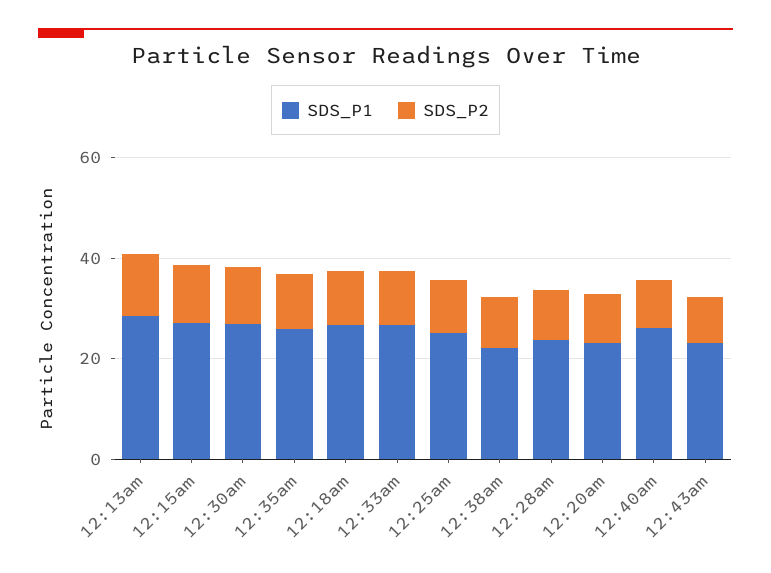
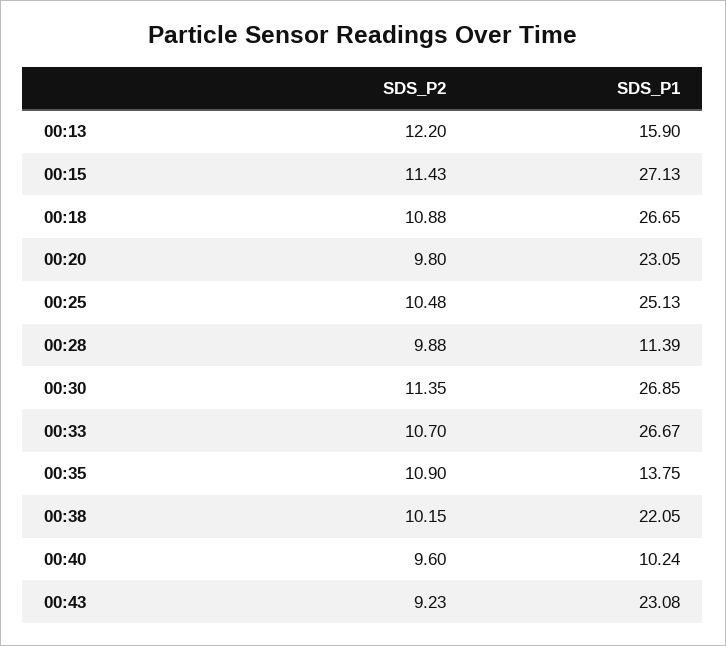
  {
    "SDS_P1": {
-     "12:13am": 30,
+     "12:13am": 15.9,
      "12:15am": 27.13,
      "12:30am": 26.85,
-     "12:35am": 25,
+     "12:35am": 13.75,
      "12:18am": 26.65,
      "12:33am": 26.67,
      "12:25am": 25.13,
      "12:38am": 22.05,
-     "12:28am": 25,
+     "12:28am": 11.39,
      "12:20am": 23.05,
-     "12:40am": 25,
+     "12:40am": 10.24,
      "12:43am": 23.08
    },
    "SDS_P2": {
      "12:13am": 12.2,
      "12:15am": 11.43,
      "12:30am": 11.35,
      "12:35am": 10.9,
      "12:18am": 10.88,
      "12:33am": 10.7,
      "12:25am": 10.48,
      "12:38am": 10.15,
      "12:28am": 9.88,
      "12:20am": 9.8,
      "12:40am": 9.6,
      "12:43am": 9.23
    }
  }

